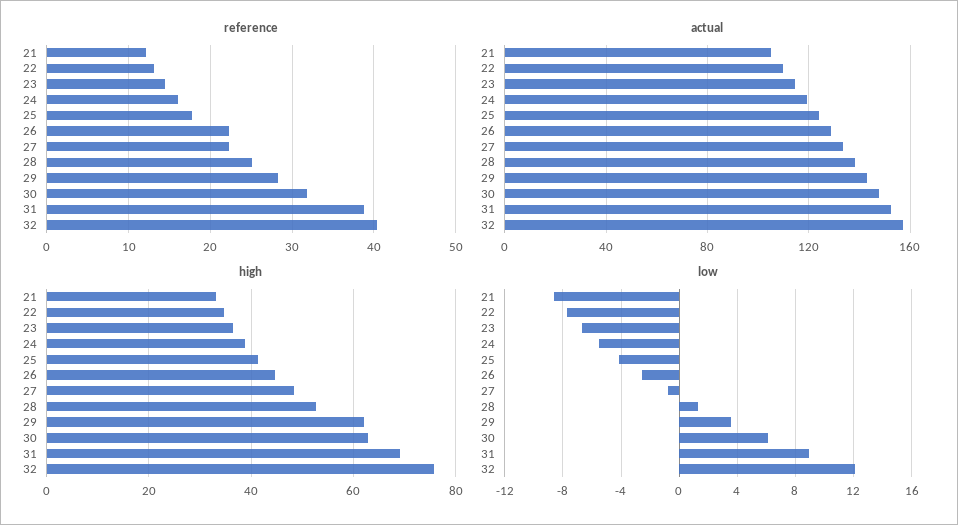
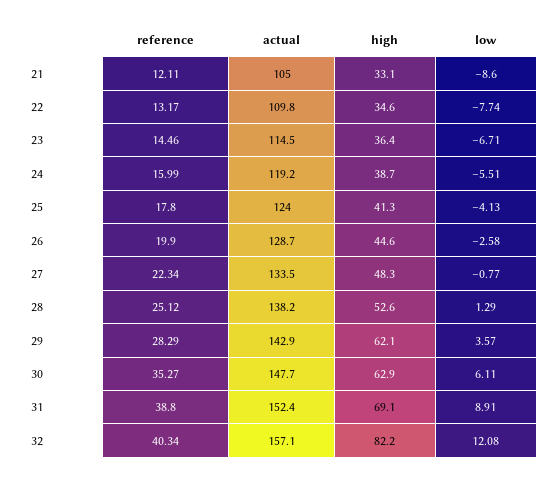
  {
    "reference": {
      "21": 12.11,
      "22": 13.17,
      "23": 14.46,
      "24": 15.99,
      "25": 17.8,
-     "26": 22,
+     "26": 19.9,
      "27": 22.34,
      "28": 25.12,
      "29": 28.29,
-     "30": 32,
+     "30": 35.27,
      "31": 38.8,
      "32": 40.34
    },
    "actual": {
      "21": 105,
      "22": 109.8,
      "23": 114.5,
      "24": 119.2,
      "25": 124,
      "26": 128.7,
      "27": 133.5,
      "28": 138.2,
      "29": 142.9,
      "30": 147.7,
      "31": 152.4,
      "32": 157.1
    },
    "high": {
      "21": 33.1,
      "22": 34.6,
      "23": 36.4,
      "24": 38.7,
      "25": 41.3,
      "26": 44.6,
      "27": 48.3,
      "28": 52.6,
      "29": 62.1,
      "30": 62.9,
      "31": 69.1,
-     "32": 76
+     "32": 82.2
    },
    "low": {
      "21": -8.6,
      "22": -7.74,
      "23": -6.71,
      "24": -5.51,
      "25": -4.13,
      "26": -2.58,
      "27": -0.77,
      "28": 1.29,
      "29": 3.57,
      "30": 6.11,
      "31": 8.91,
      "32": 12.08
    }
  }

